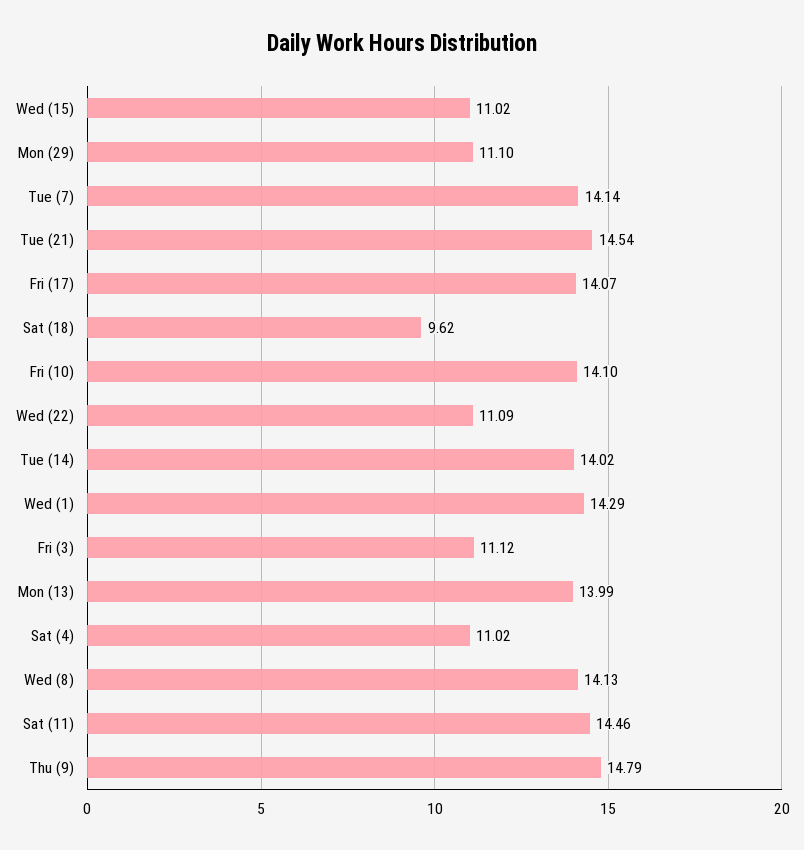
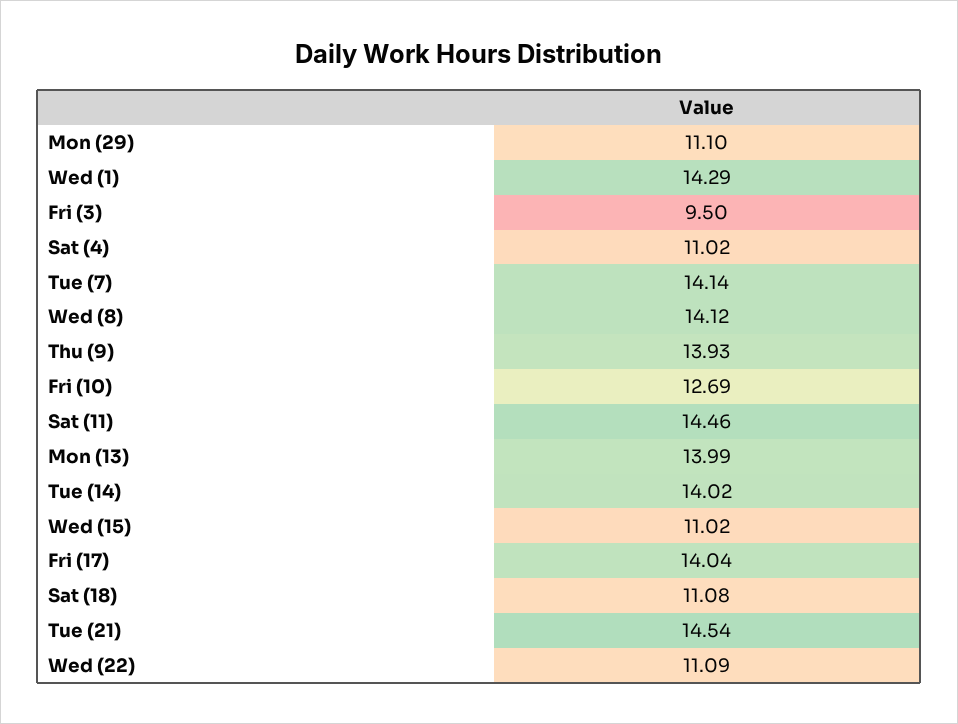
  {
    "Wed (15)": 11.02,
    "Mon (29)": 11.1,
    "Tue (7)": 14.14,
    "Tue (21)": 14.54,
-   "Fri (17)": 14.07,
+   "Fri (17)": 14.04,
-   "Sat (18)": 9.62,
+   "Sat (18)": 11.08,
-   "Fri (10)": 14.1,
+   "Fri (10)": 12.69,
    "Wed (22)": 11.09,
    "Tue (14)": 14.02,
    "Wed (1)": 14.29,
-   "Fri (3)": 11.12,
+   "Fri (3)": 9.5,
    "Mon (13)": 13.99,
    "Sat (4)": 11.02,
-   "Wed (8)": 14.13,
+   "Wed (8)": 14.12,
    "Sat (11)": 14.46,
-   "Thu (9)": 14.79
+   "Thu (9)": 13.93
  }

